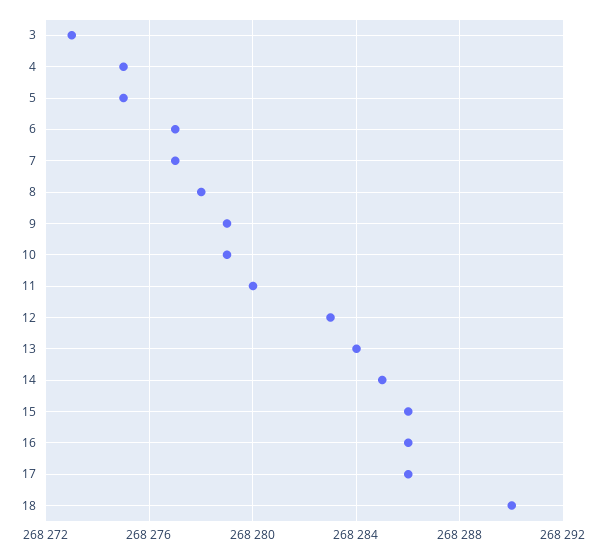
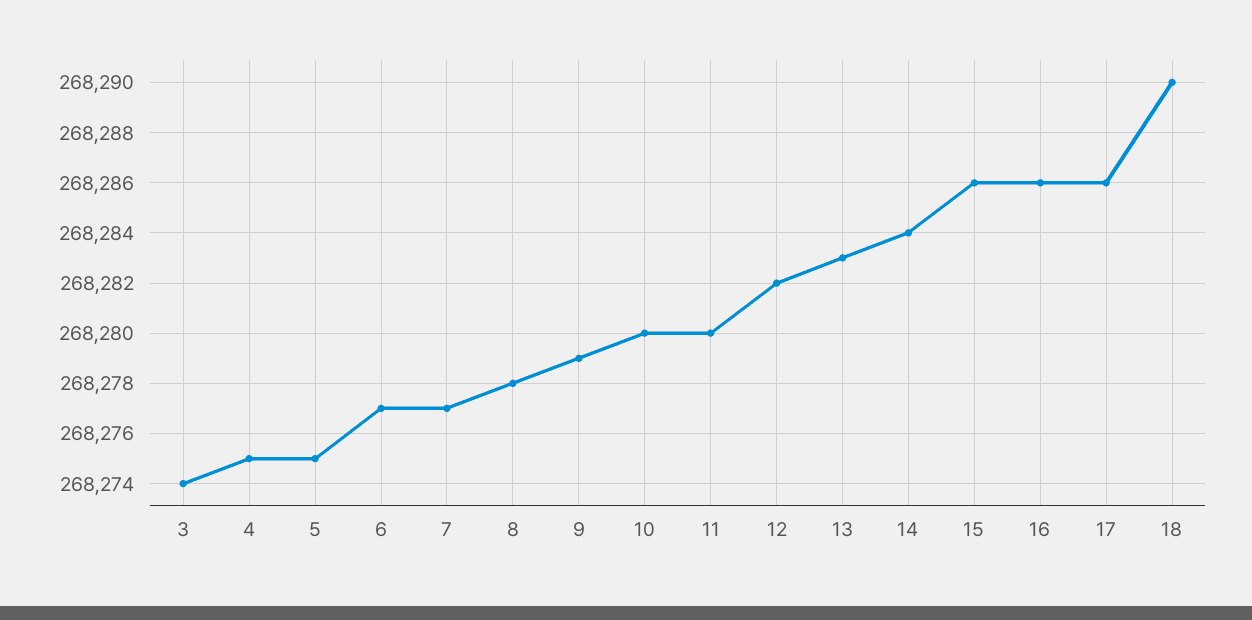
  {
-   "3": 268273,
+   "3": 268274,
    "4": 268275,
    "5": 268275,
    "6": 268277,
    "7": 268277,
    "8": 268278,
    "9": 268279,
-   "10": 268279,
+   "10": 268280,
    "11": 268280,
-   "12": 268283,
+   "12": 268282,
-   "13": 268284,
+   "13": 268283,
-   "14": 268285,
+   "14": 268284,
    "15": 268286,
    "16": 268286,
    "17": 268286,
    "18": 268290
  }

